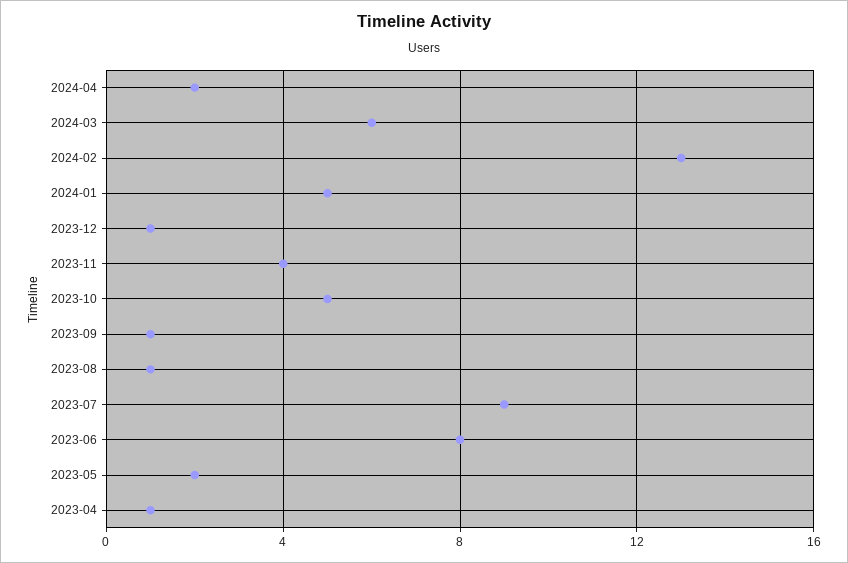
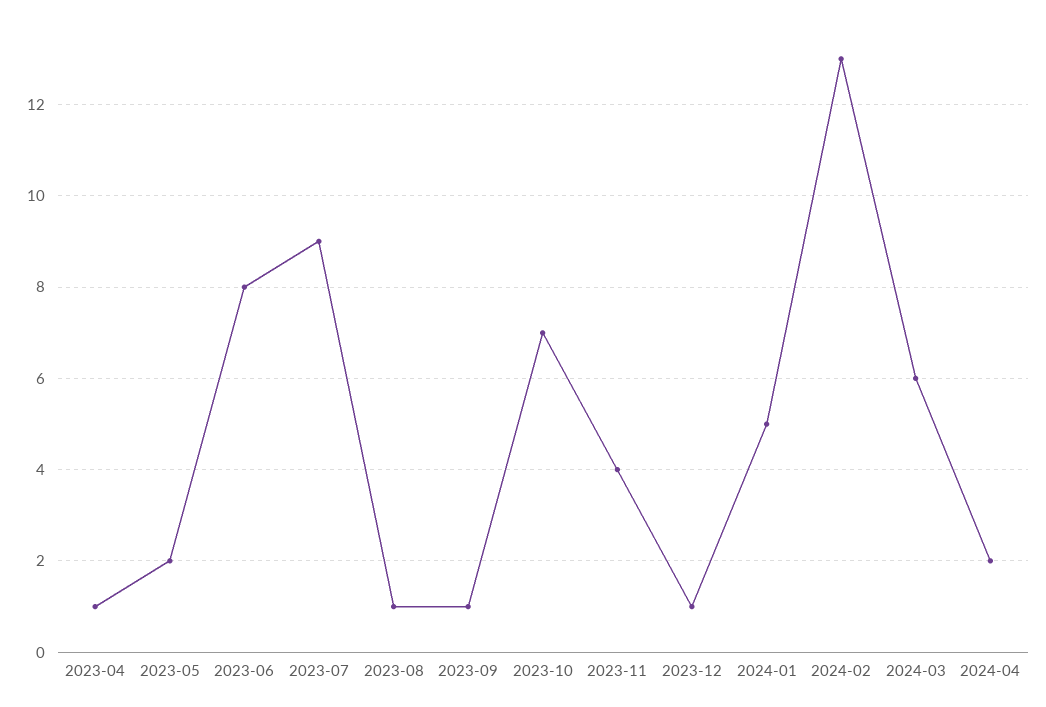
  {
    "2024-04": 2,
    "2024-03": 6,
    "2024-02": 13,
    "2024-01": 5,
    "2023-12": 1,
    "2023-11": 4,
-   "2023-10": 5,
+   "2023-10": 7,
    "2023-09": 1,
    "2023-08": 1,
    "2023-07": 9,
    "2023-06": 8,
    "2023-05": 2,
    "2023-04": 1
  }

